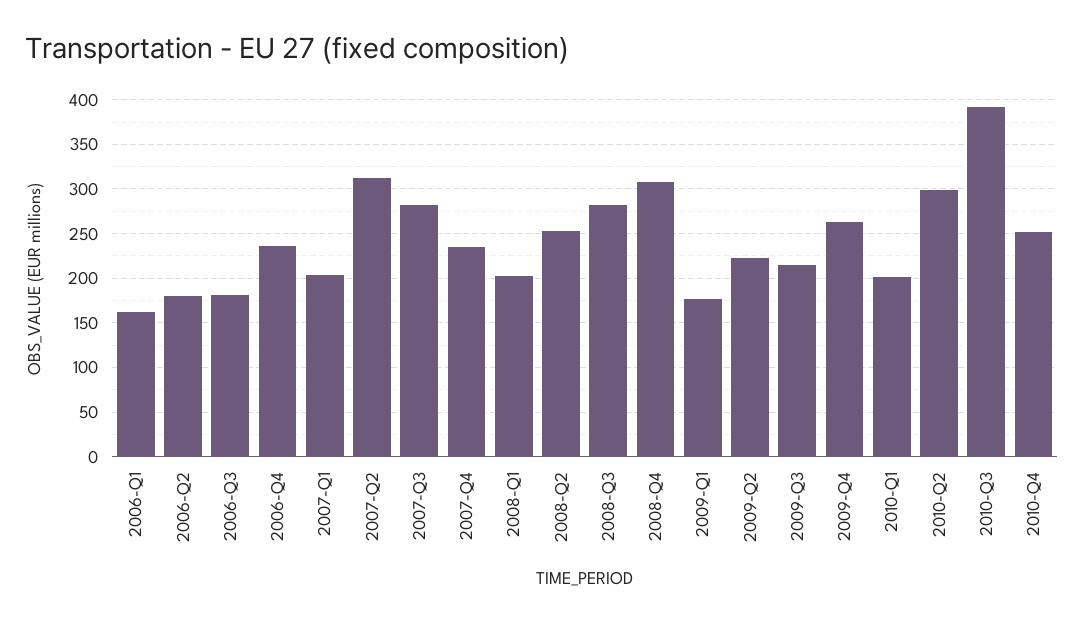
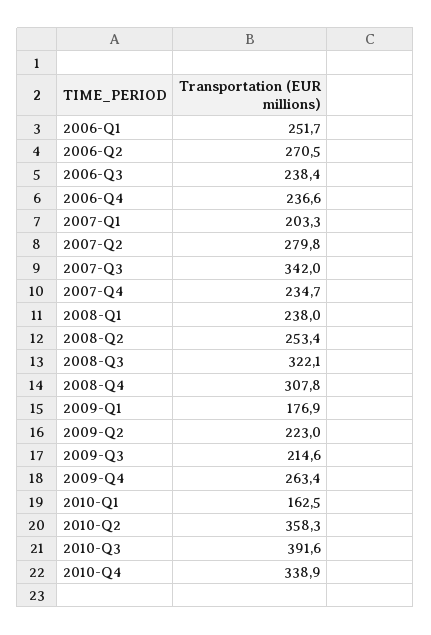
  {
-   "2006-Q1": 160,
+   "2006-Q1": 251.7,
-   "2006-Q2": 180,
+   "2006-Q2": 270.5,
-   "2006-Q3": 180,
+   "2006-Q3": 238.4,
    "2006-Q4": 236.6,
    "2007-Q1": 203.3,
-   "2007-Q2": 310,
+   "2007-Q2": 279.8,
-   "2007-Q3": 280,
+   "2007-Q3": 342,
    "2007-Q4": 234.7,
-   "2008-Q1": 200,
+   "2008-Q1": 238,
    "2008-Q2": 253.4,
-   "2008-Q3": 280,
+   "2008-Q3": 322.1,
    "2008-Q4": 307.8,
    "2009-Q1": 176.9,
    "2009-Q2": 223,
    "2009-Q3": 214.6,
    "2009-Q4": 263.4,
-   "2010-Q1": 200,
+   "2010-Q1": 162.5,
-   "2010-Q2": 300,
+   "2010-Q2": 358.3,
    "2010-Q3": 391.6,
-   "2010-Q4": 250
+   "2010-Q4": 338.9
  }

